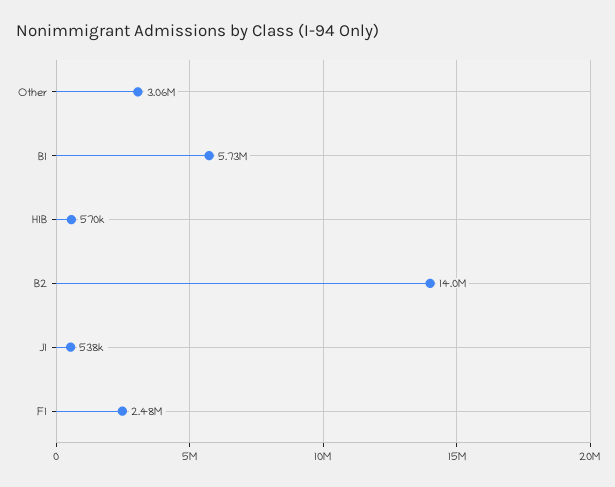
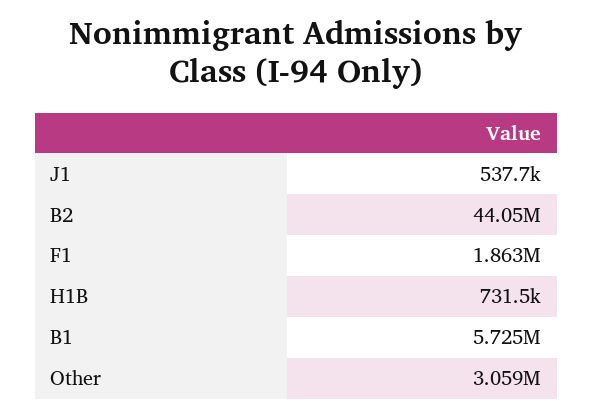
  {
    "Other": 3059000,
    "B1": 5725000,
-   "H1B": 570000,
+   "H1B": 731500,
-   "B2": 14000000,
+   "B2": 44050000,
    "J1": 537700,
-   "F1": 2480000
+   "F1": 1863000
  }

